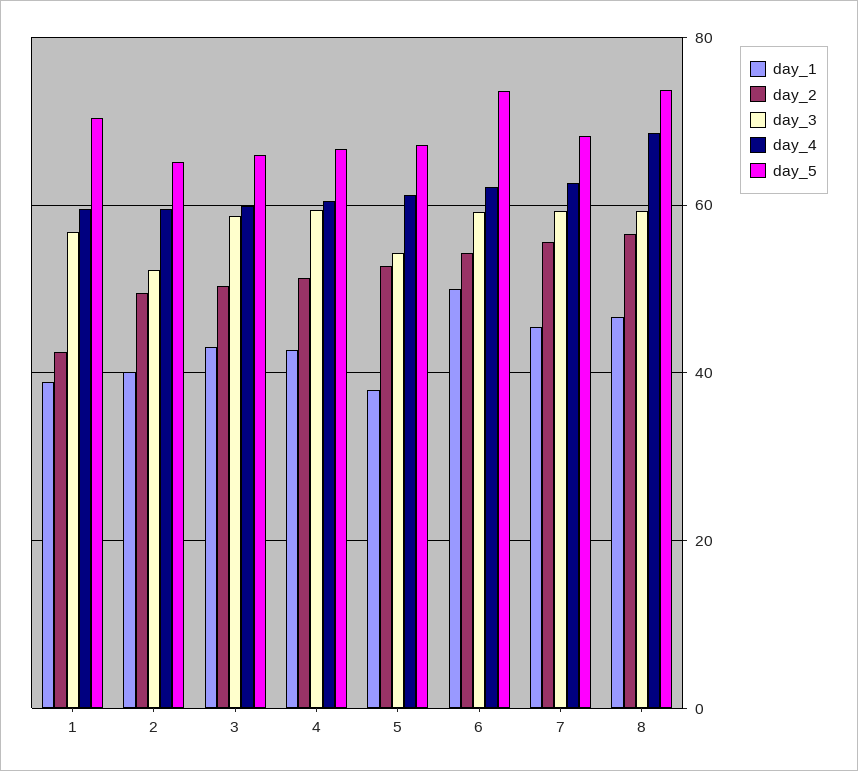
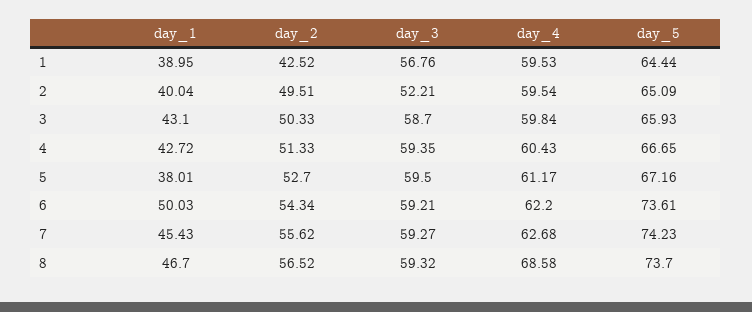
  {
    "day_1": {
      "1": 38.95,
      "2": 40.04,
      "3": 43.1,
      "4": 42.72,
      "5": 38.01,
      "6": 50.03,
      "7": 45.43,
      "8": 46.7
    },
    "day_2": {
      "1": 42.52,
      "2": 49.51,
      "3": 50.33,
      "4": 51.33,
      "5": 52.7,
      "6": 54.34,
      "7": 55.62,
      "8": 56.52
    },
    "day_3": {
      "1": 56.76,
      "2": 52.21,
      "3": 58.7,
      "4": 59.35,
-     "5": 54,
+     "5": 59.5,
      "6": 59.21,
      "7": 59.27,
      "8": 59.32
    },
    "day_4": {
      "1": 59.53,
      "2": 59.54,
      "3": 59.84,
      "4": 60.43,
      "5": 61.17,
      "6": 62.2,
      "7": 62.68,
      "8": 68.58
    },
    "day_5": {
-     "1": 70,
+     "1": 64.44,
      "2": 65.09,
      "3": 65.93,
      "4": 66.65,
      "5": 67.16,
      "6": 73.61,
-     "7": 68,
+     "7": 74.23,
      "8": 73.7
    }
  }

